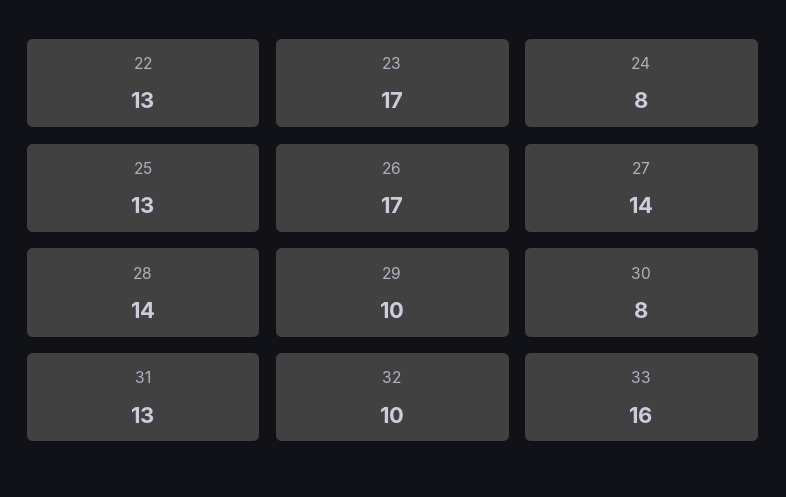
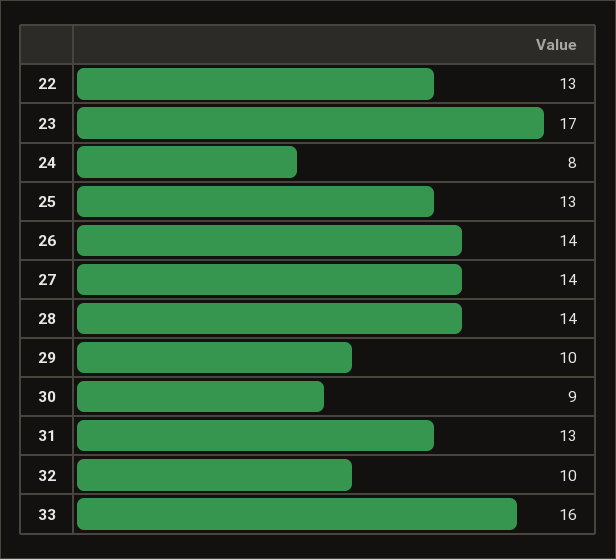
  {
    "22": 13,
    "23": 17,
    "24": 8,
    "25": 13,
-   "26": 17,
+   "26": 14,
    "27": 14,
    "28": 14,
    "29": 10,
-   "30": 8,
+   "30": 9,
    "31": 13,
    "32": 10,
    "33": 16
  }

